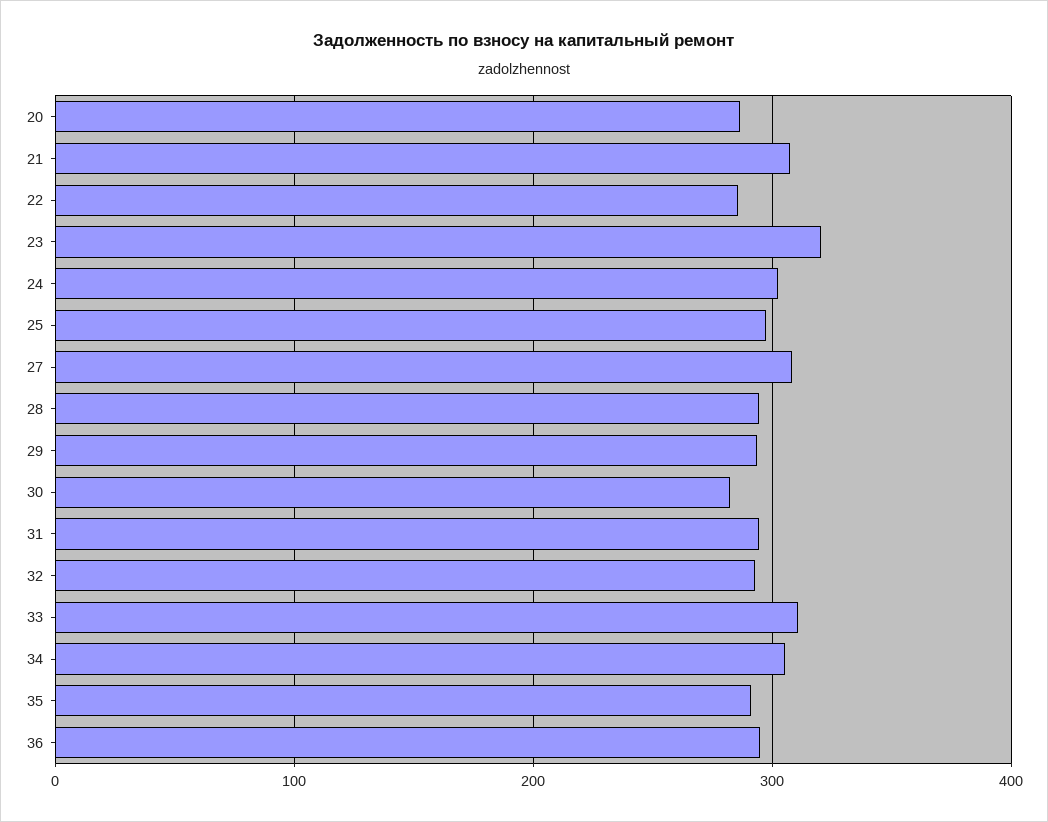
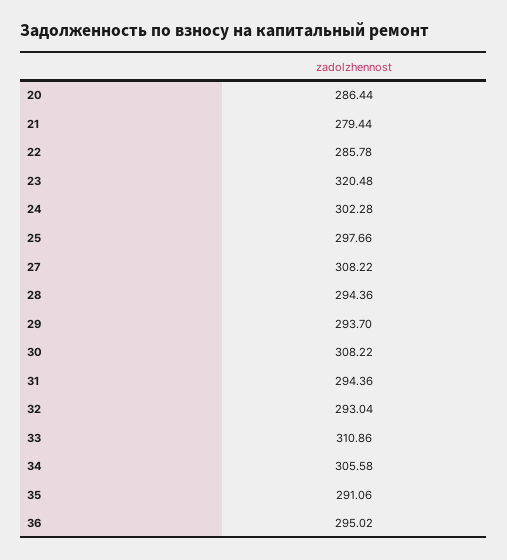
  {
    "20": 286.44,
-   "21": 310,
+   "21": 279.44,
    "22": 285.78,
    "23": 320.48,
    "24": 302.28,
    "25": 297.66,
    "27": 308.22,
    "28": 294.36,
    "29": 293.7,
-   "30": 280,
+   "30": 308.22,
    "31": 294.36,
    "32": 293.04,
    "33": 310.86,
    "34": 305.58,
    "35": 291.06,
    "36": 295.02
  }

